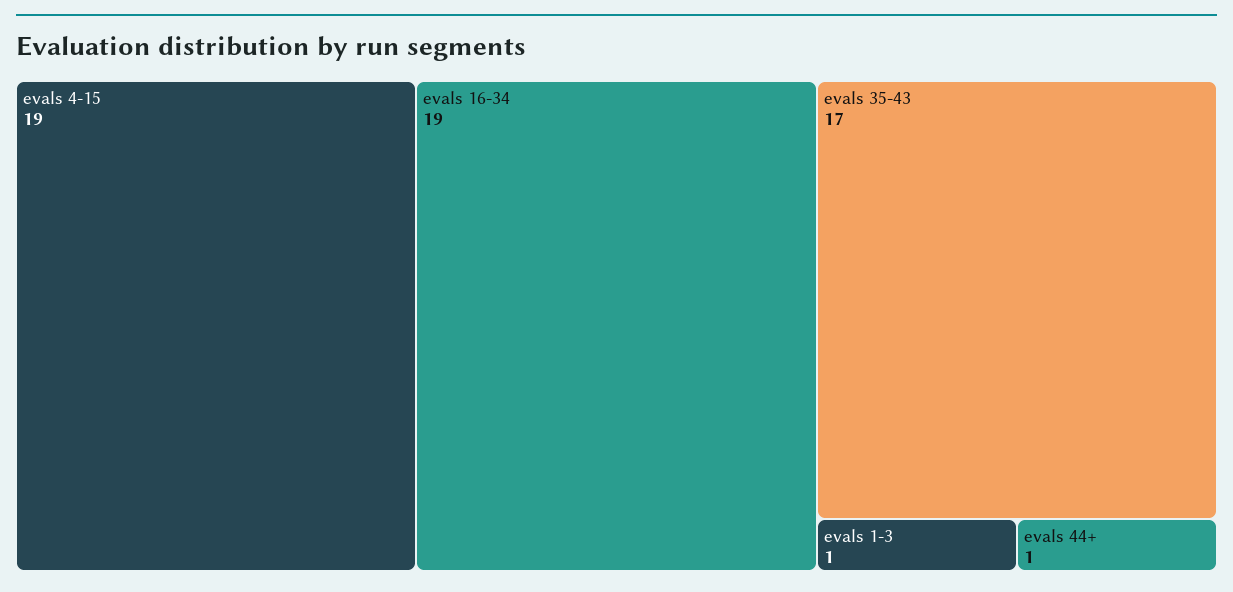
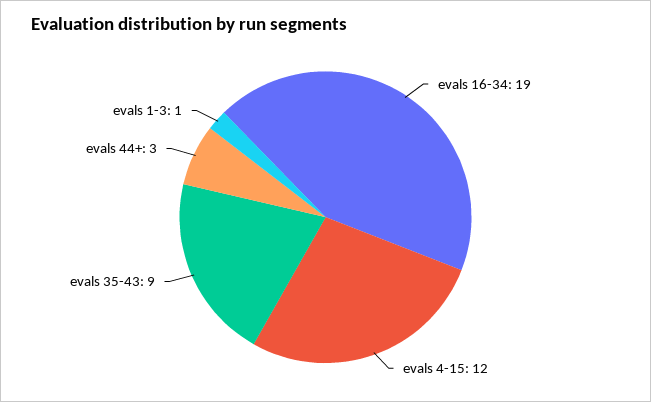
  {
-   "evals 4-15": 19,
+   "evals 4-15": 12,
    "evals 16-34": 19,
-   "evals 35-43": 17,
+   "evals 35-43": 9,
    "evals 1-3": 1,
-   "evals 44+": 1
+   "evals 44+": 3
  }

